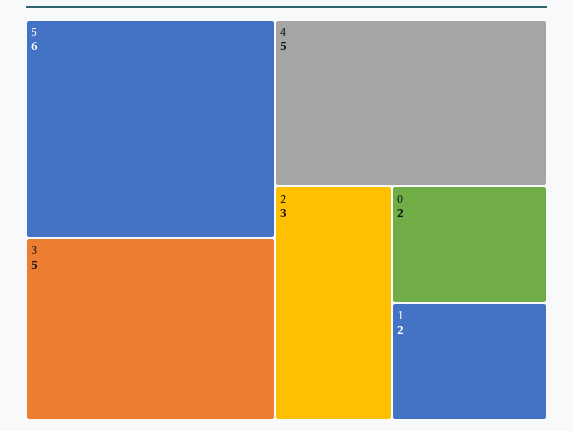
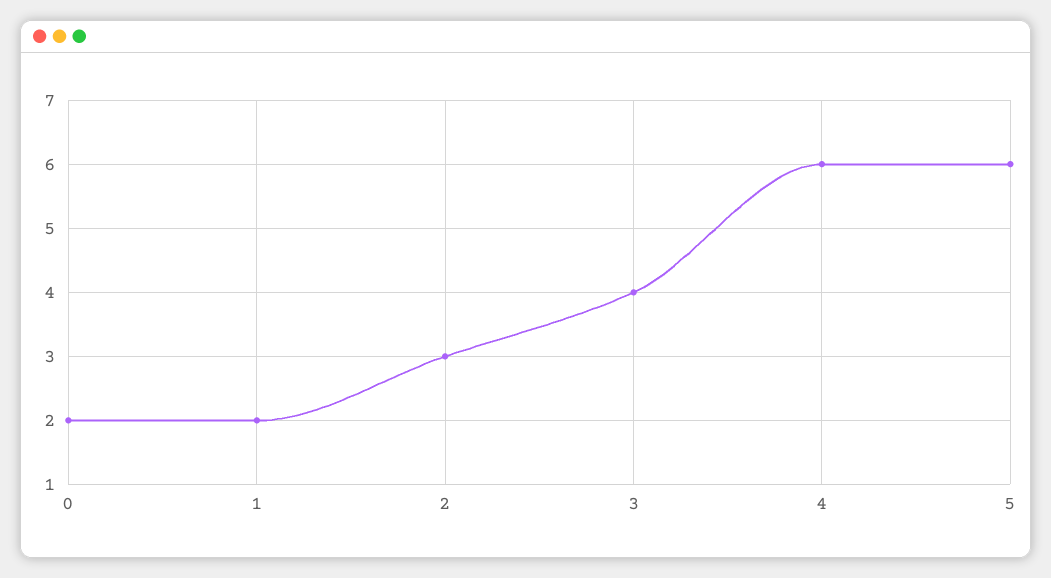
  {
    "5": 6,
-   "3": 5,
+   "3": 4,
-   "4": 5,
+   "4": 6,
    "2": 3,
    "0": 2,
    "1": 2
  }

